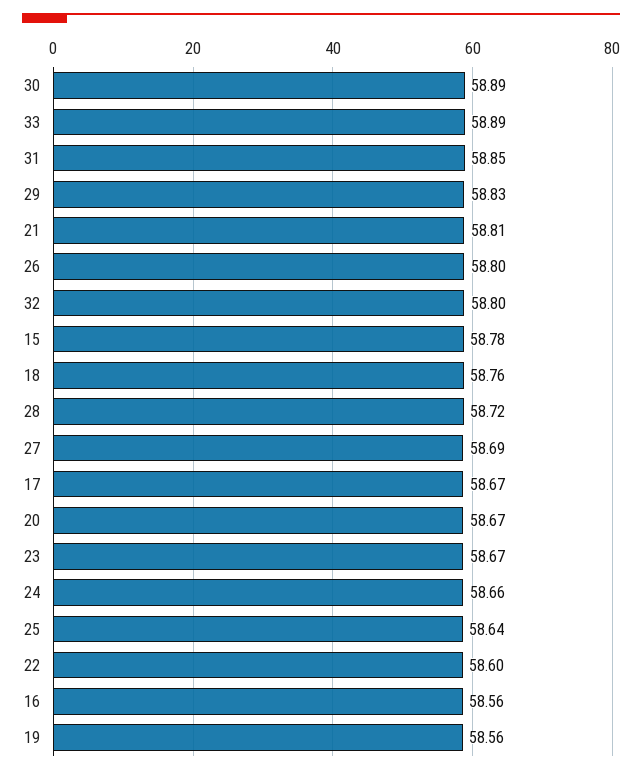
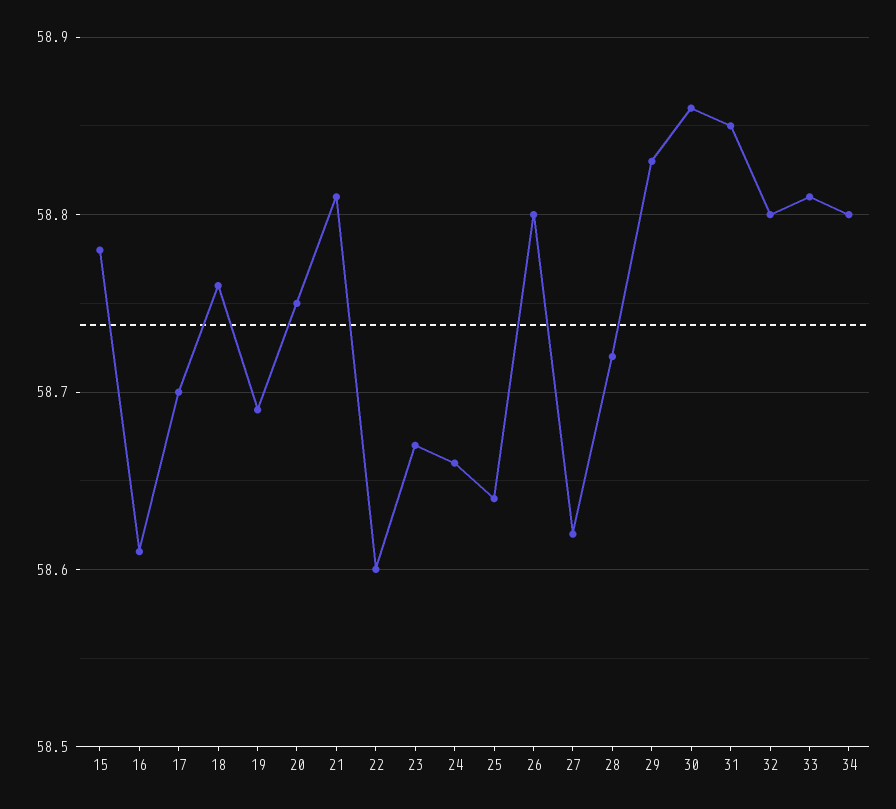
  {
-   "30": 58.89,
+   "30": 58.86,
-   "33": 58.89,
+   "33": 58.81,
    "31": 58.85,
    "29": 58.83,
    "21": 58.81,
    "26": 58.8,
    "32": 58.8,
    "15": 58.78,
    "18": 58.76,
    "28": 58.72,
-   "27": 58.69,
+   "27": 58.62,
-   "17": 58.67,
+   "17": 58.7,
-   "20": 58.67,
+   "20": 58.75,
    "23": 58.67,
    "24": 58.66,
    "25": 58.64,
    "22": 58.6,
-   "16": 58.56,
+   "16": 58.61,
-   "19": 58.56
+   "19": 58.69,
+   "34": 58.8
  }

